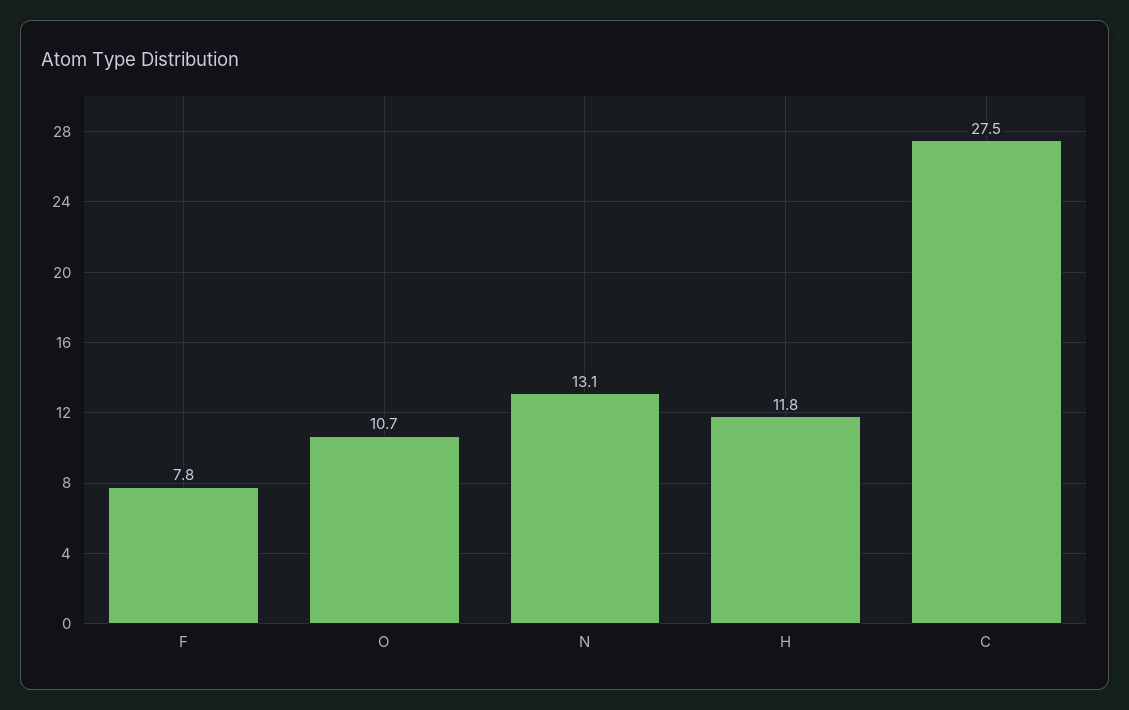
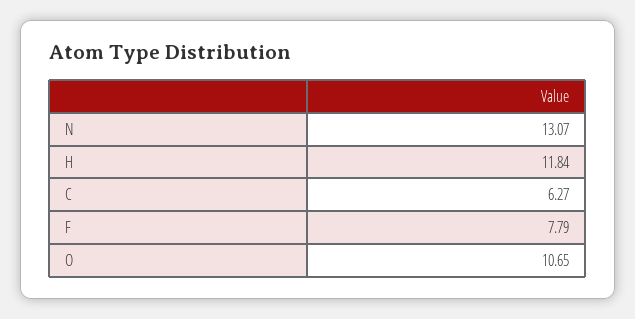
  {
    "F": 7.79,
    "O": 10.65,
    "N": 13.07,
    "H": 11.84,
-   "C": 27.5
+   "C": 6.27
  }

